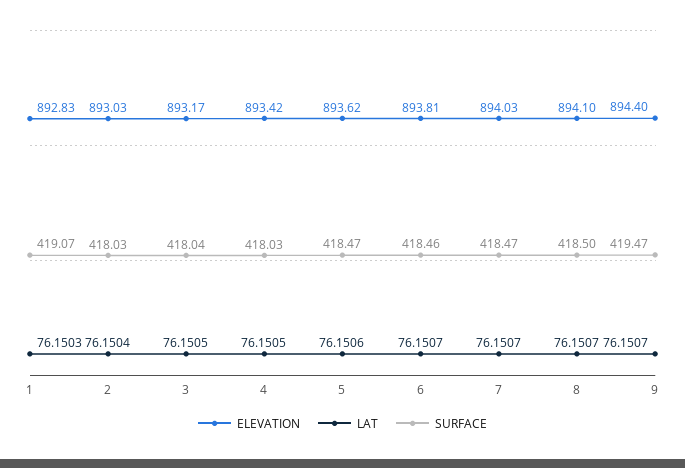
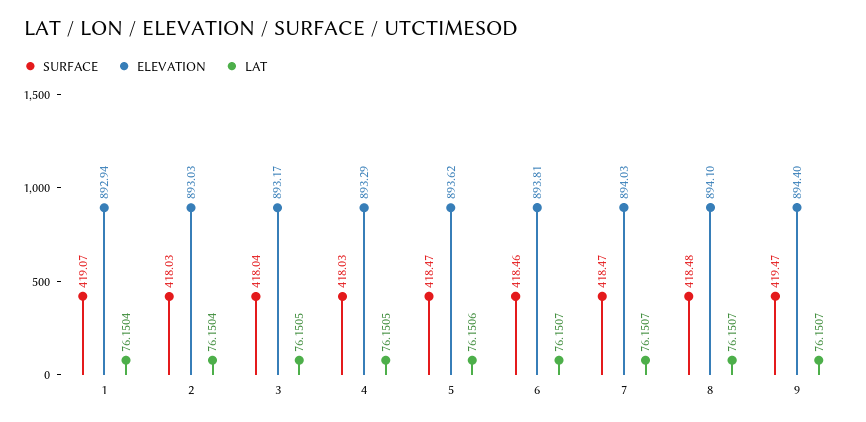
  {
    "ELEVATION": {
-     "1": 892.83,
+     "1": 892.94,
      "2": 893.03,
      "3": 893.17,
-     "4": 893.42,
+     "4": 893.29,
      "5": 893.62,
      "6": 893.81,
      "7": 894.03,
      "8": 894.1,
      "9": 894.4
    },
    "LAT": {
-     "1": 76.1503,
+     "1": 76.1504,
      "2": 76.1504,
      "3": 76.1505,
      "4": 76.1505,
      "5": 76.1506,
      "6": 76.1507,
      "7": 76.1507,
      "8": 76.1507,
      "9": 76.1507
    },
    "SURFACE": {
      "1": 419.07,
      "2": 418.03,
      "3": 418.04,
      "4": 418.03,
      "5": 418.47,
      "6": 418.46,
      "7": 418.47,
-     "8": 418.5,
+     "8": 418.48,
      "9": 419.47
    }
  }

